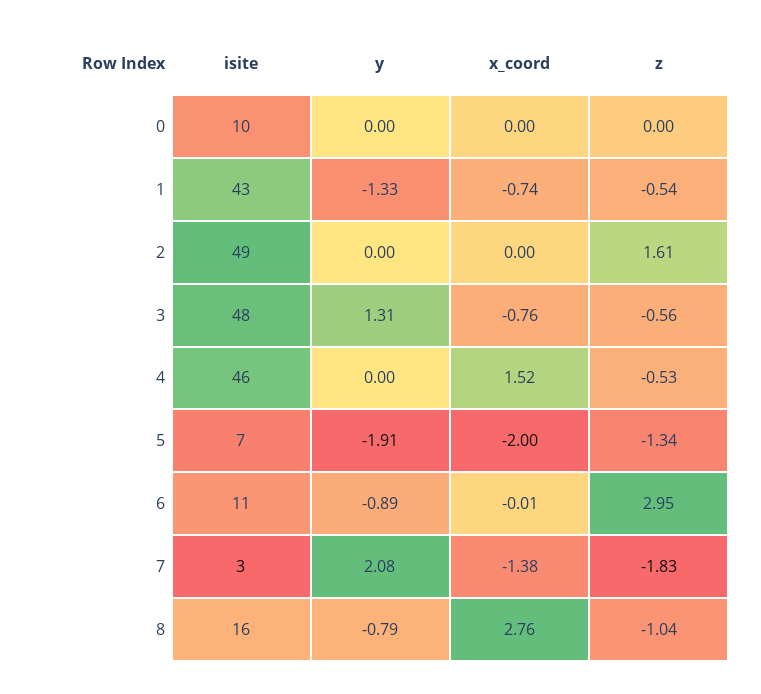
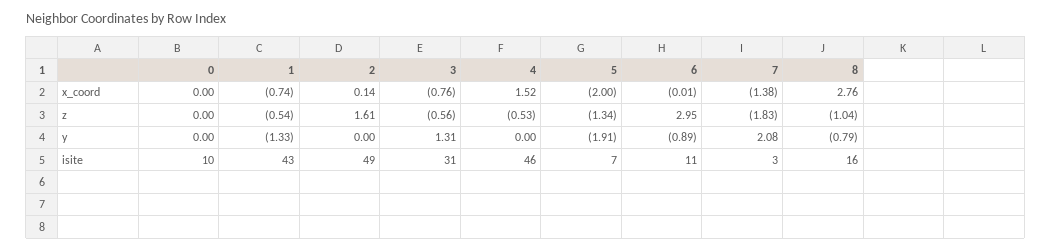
  {
    "isite": {
      "0": 10,
      "1": 43,
      "2": 49,
-     "3": 48,
+     "3": 31,
      "4": 46,
      "5": 7,
      "6": 11,
      "7": 3,
      "8": 16
    },
    "y": {
      "0": 0,
      "1": -1.33,
      "2": 0,
      "3": 1.31,
      "4": 0,
      "5": -1.91,
      "6": -0.89,
      "7": 2.08,
      "8": -0.79
    },
    "x_coord": {
      "0": 0,
      "1": -0.74,
-     "2": 0,
+     "2": 0.14,
      "3": -0.76,
      "4": 1.52,
      "5": -2,
      "6": -0.01,
      "7": -1.38,
      "8": 2.76
    },
    "z": {
      "0": 0,
      "1": -0.54,
      "2": 1.61,
      "3": -0.56,
      "4": -0.53,
      "5": -1.34,
      "6": 2.95,
      "7": -1.83,
      "8": -1.04
    }
  }

